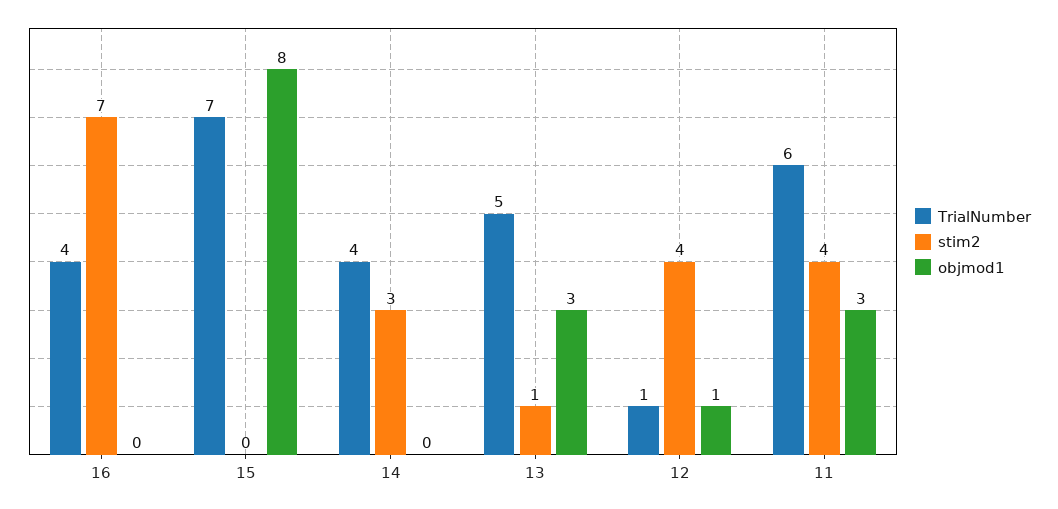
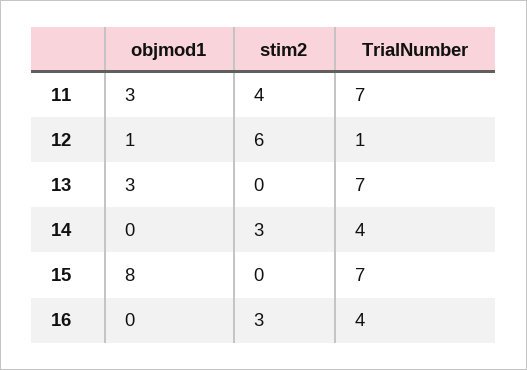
  {
    "TrialNumber": {
      "16": 4,
      "15": 7,
      "14": 4,
-     "13": 5,
+     "13": 7,
      "12": 1,
-     "11": 6
+     "11": 7
    },
    "stim2": {
-     "16": 7,
+     "16": 3,
      "15": 0,
      "14": 3,
-     "13": 1,
+     "13": 0,
-     "12": 4,
+     "12": 6,
      "11": 4
    },
    "objmod1": {
      "16": 0,
      "15": 8,
      "14": 0,
      "13": 3,
      "12": 1,
      "11": 3
    }
  }

